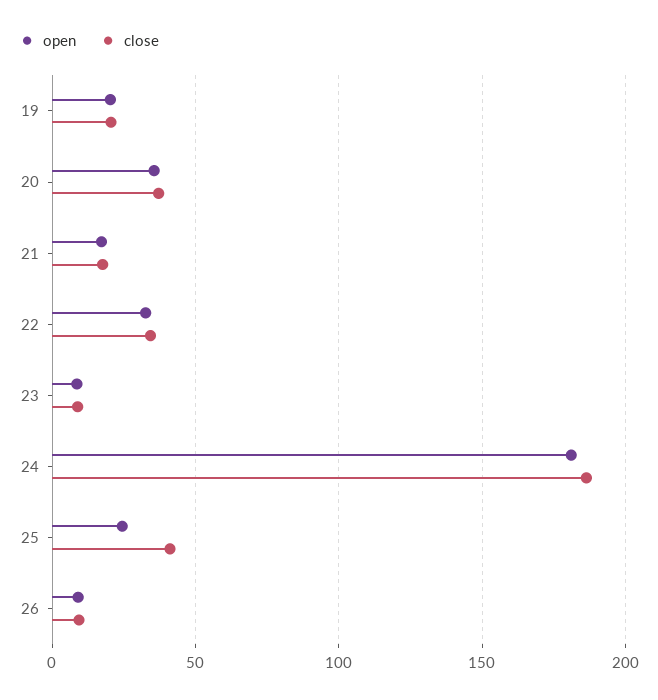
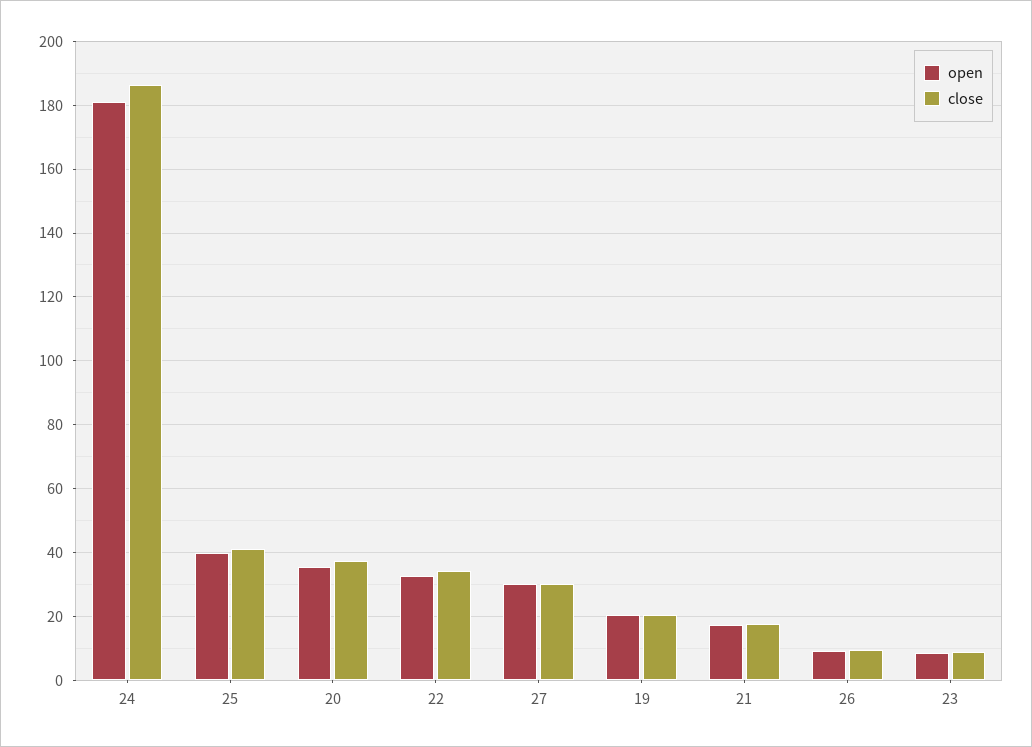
  {
    "open": {
      "19": 20,
      "20": 36,
      "21": 18,
      "22": 32,
      "23": 8,
      "24": 182,
-     "25": 25,
+     "25": 40,
-     "26": 10
+     "26": 10,
+     "27": 30
    },
    "close": {
      "19": 20,
      "20": 38,
      "21": 18,
      "22": 34,
      "23": 8,
      "24": 186,
      "25": 42,
-     "26": 10
+     "26": 10,
+     "27": 30
    }
  }

